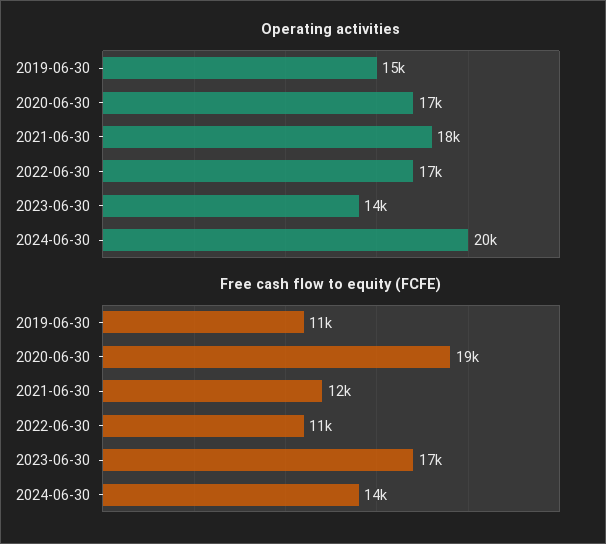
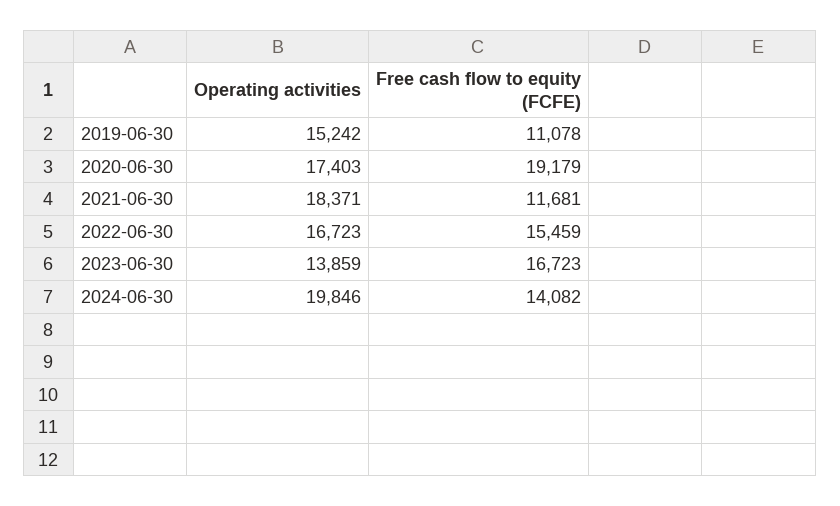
  {
    "Operating activities": {
      "2019-06-30": 15242,
      "2020-06-30": 17403,
      "2021-06-30": 18371,
      "2022-06-30": 16723,
      "2023-06-30": 13859,
      "2024-06-30": 19846
    },
    "Free cash flow to equity (FCFE)": {
      "2019-06-30": 11078,
      "2020-06-30": 19179,
      "2021-06-30": 11681,
-     "2022-06-30": 11000,
+     "2022-06-30": 15459,
      "2023-06-30": 16723,
      "2024-06-30": 14082
    }
  }

